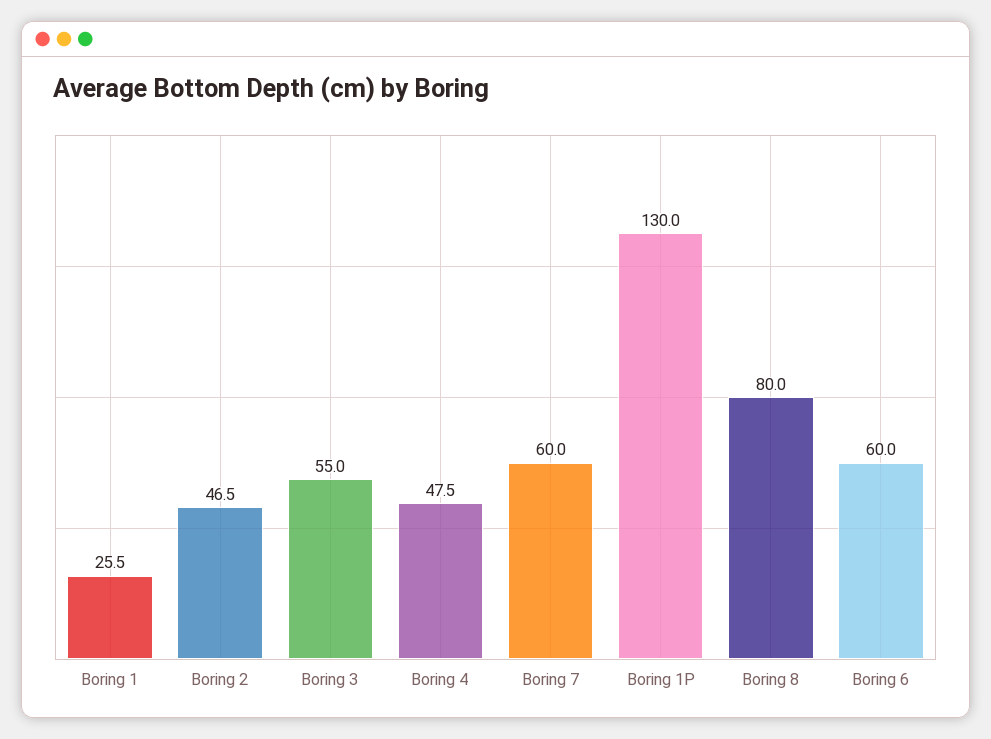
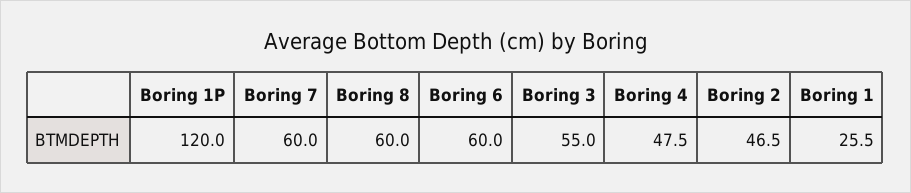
  {
    "Boring 1": 25.5,
    "Boring 2": 46.5,
    "Boring 3": 55,
    "Boring 4": 47.5,
    "Boring 7": 60,
-   "Boring 1P": 130,
+   "Boring 1P": 120,
-   "Boring 8": 80,
+   "Boring 8": 60,
    "Boring 6": 60
  }

